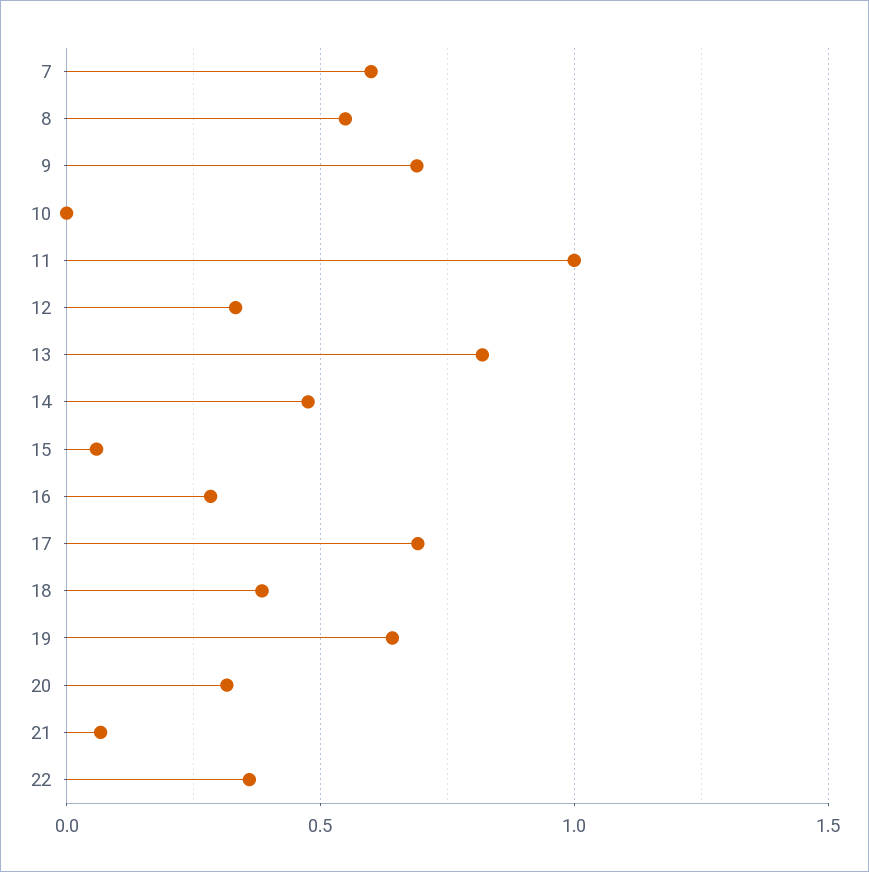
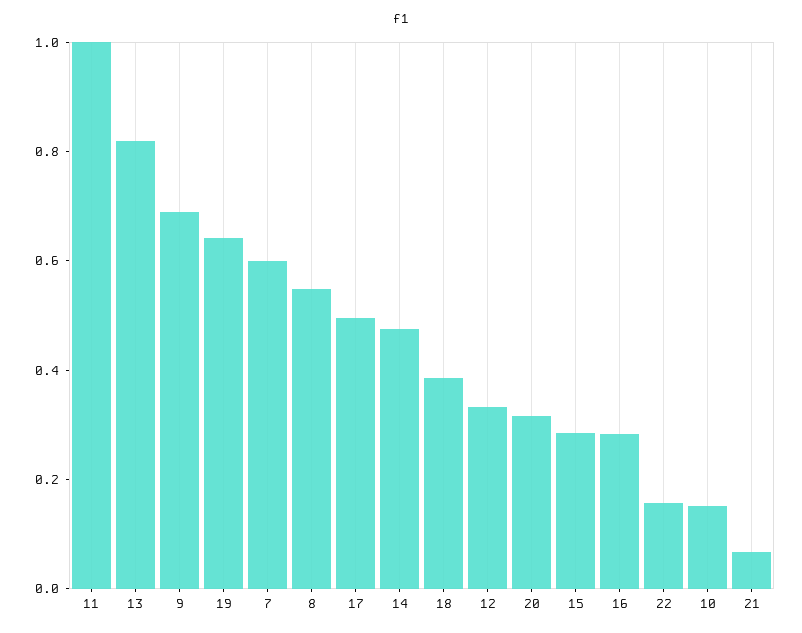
  {
    "7": 0.6,
    "8": 0.55,
    "9": 0.7,
-   "10": 0,
+   "10": 0.15,
    "11": 1,
    "12": 0.35,
    "13": 0.8,
    "14": 0.5,
-   "15": 0.05,
+   "15": 0.3,
    "16": 0.3,
-   "17": 0.7,
+   "17": 0.5,
    "18": 0.4,
    "19": 0.65,
    "20": 0.3,
    "21": 0.05,
-   "22": 0.35
+   "22": 0.15
  }

